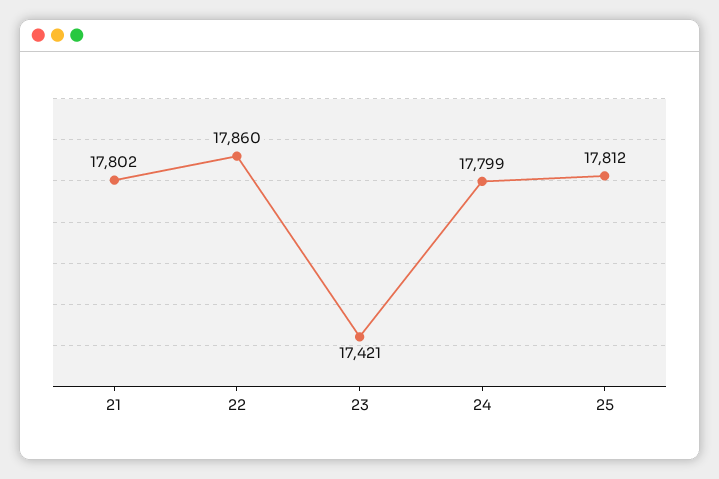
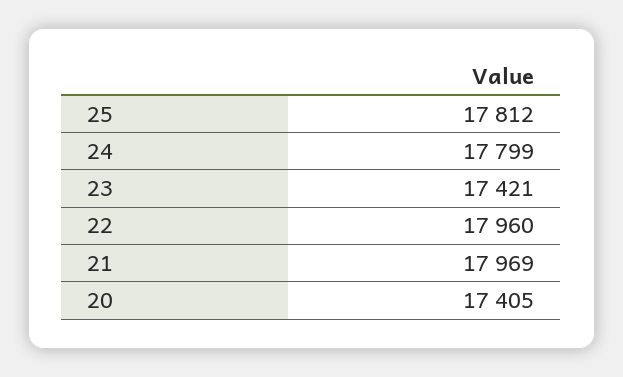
  {
-   "21": 17802,
+   "21": 17969,
-   "22": 17860,
+   "22": 17960,
    "23": 17421,
    "24": 17799,
-   "25": 17812
+   "25": 17812,
+   "20": 17405
  }

